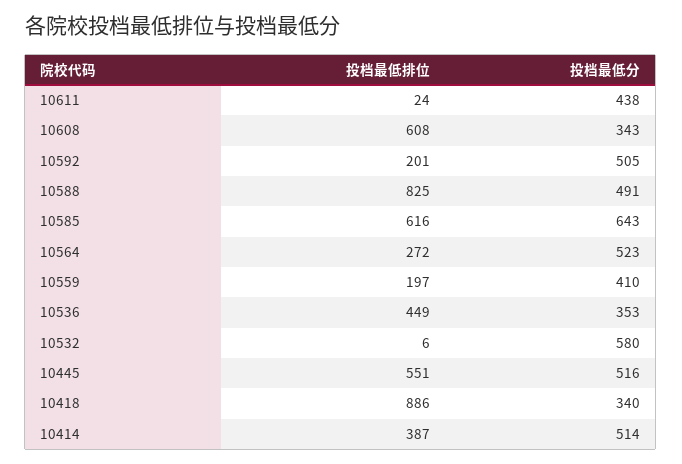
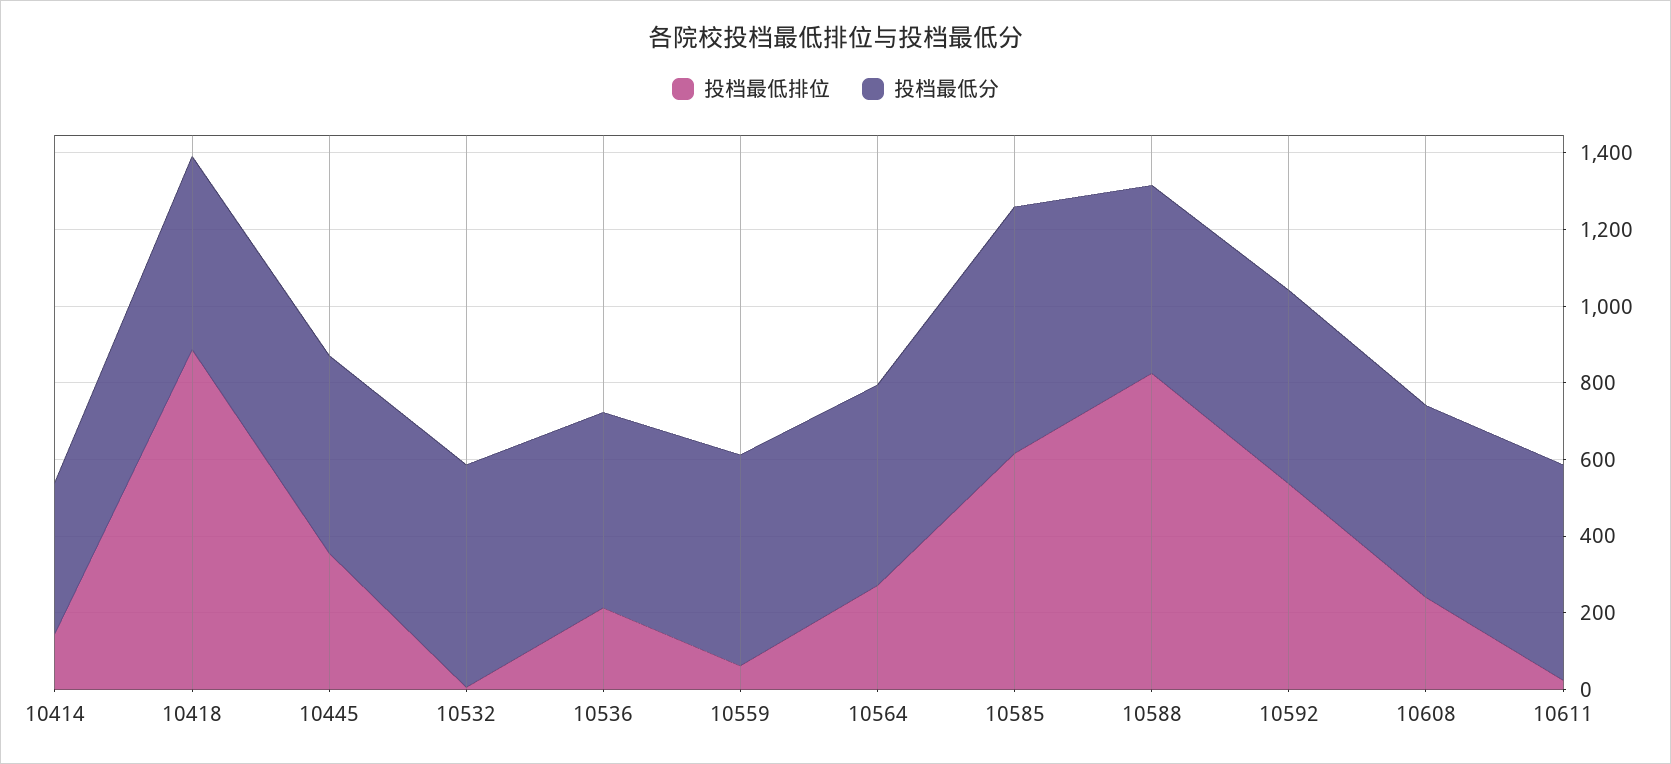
  {
    "投档最低排位": {
      "10611": 24,
-     "10608": 608,
+     "10608": 250,
-     "10592": 201,
+     "10592": 550,
      "10588": 825,
      "10585": 616,
      "10564": 272,
-     "10559": 197,
+     "10559": 50,
-     "10536": 449,
+     "10536": 200,
      "10532": 6,
-     "10445": 551,
+     "10445": 350,
      "10418": 886,
-     "10414": 387
+     "10414": 150
    },
    "投档最低分": {
-     "10611": 438,
+     "10611": 550,
-     "10608": 343,
+     "10608": 500,
      "10592": 505,
      "10588": 491,
      "10585": 643,
      "10564": 523,
-     "10559": 410,
+     "10559": 550,
-     "10536": 353,
+     "10536": 500,
      "10532": 580,
      "10445": 516,
-     "10418": 340,
+     "10418": 500,
-     "10414": 514
+     "10414": 400
    }
  }

